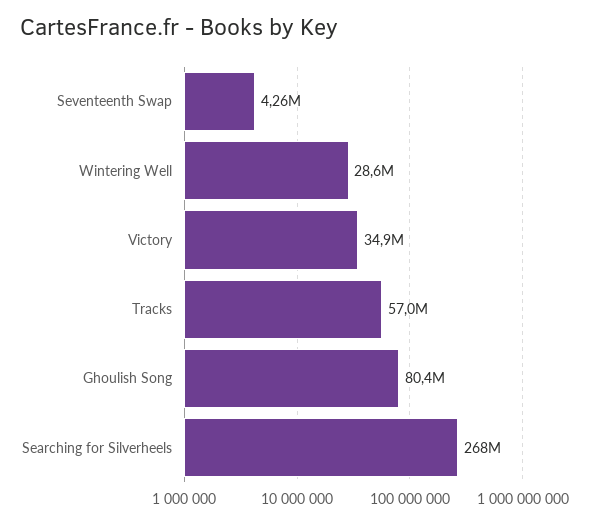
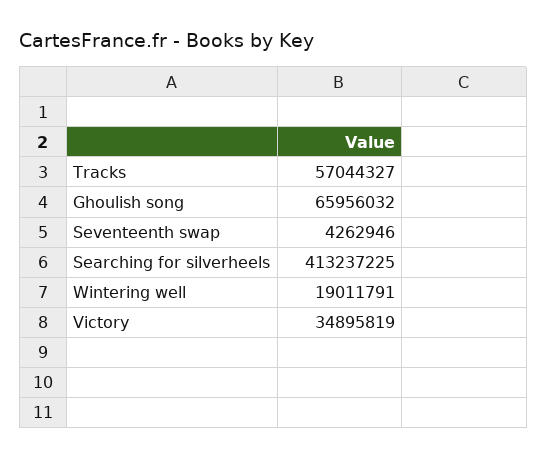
  {
    "Seventeenth Swap": 4262946,
-   "Wintering Well": 28600000,
+   "Wintering Well": 19011791,
    "Victory": 34895819,
    "Tracks": 57044327,
-   "Ghoulish Song": 80400000,
+   "Ghoulish Song": 65956032,
-   "Searching for Silverheels": 268000000
+   "Searching for Silverheels": 413237225
  }

